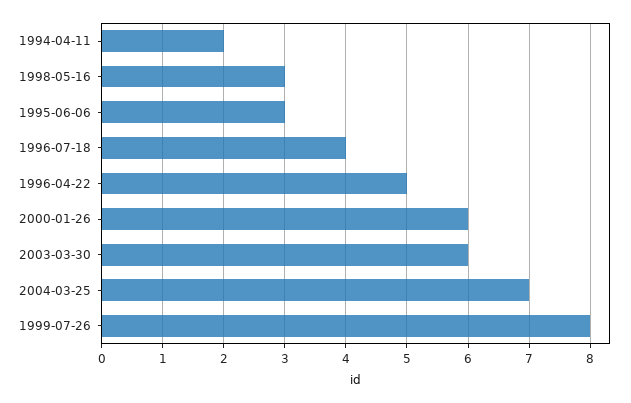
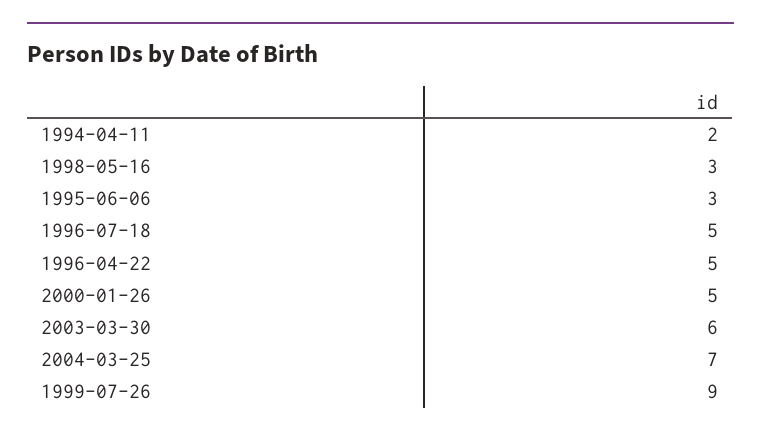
  {
    "1994-04-11": 2,
    "1998-05-16": 3,
    "1995-06-06": 3,
-   "1996-07-18": 4,
+   "1996-07-18": 5,
    "1996-04-22": 5,
-   "2000-01-26": 6,
+   "2000-01-26": 5,
    "2003-03-30": 6,
    "2004-03-25": 7,
-   "1999-07-26": 8
+   "1999-07-26": 9
  }

